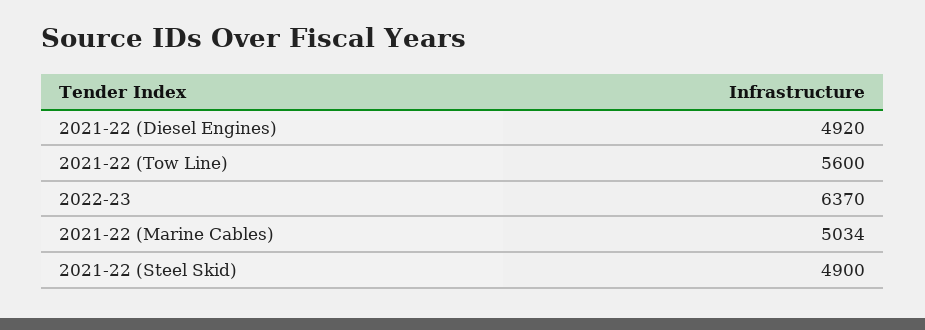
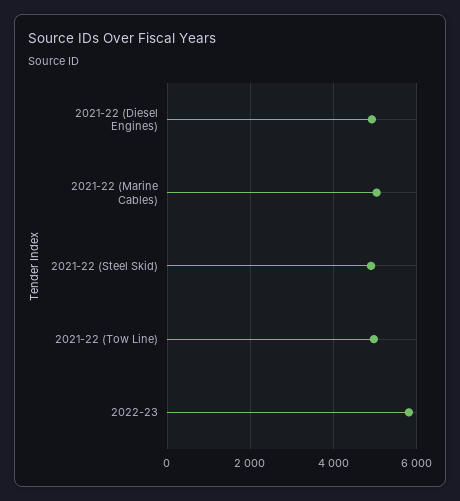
  {
    "2021-22 (Diesel Engines)": 4920,
-   "2021-22 (Tow Line)": 5600,
+   "2021-22 (Tow Line)": 5000,
-   "2022-23": 6370,
+   "2022-23": 5800,
    "2021-22 (Marine Cables)": 5034,
    "2021-22 (Steel Skid)": 4900
  }

